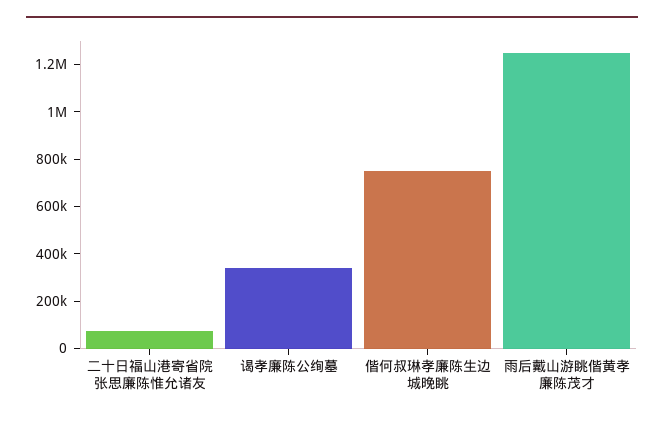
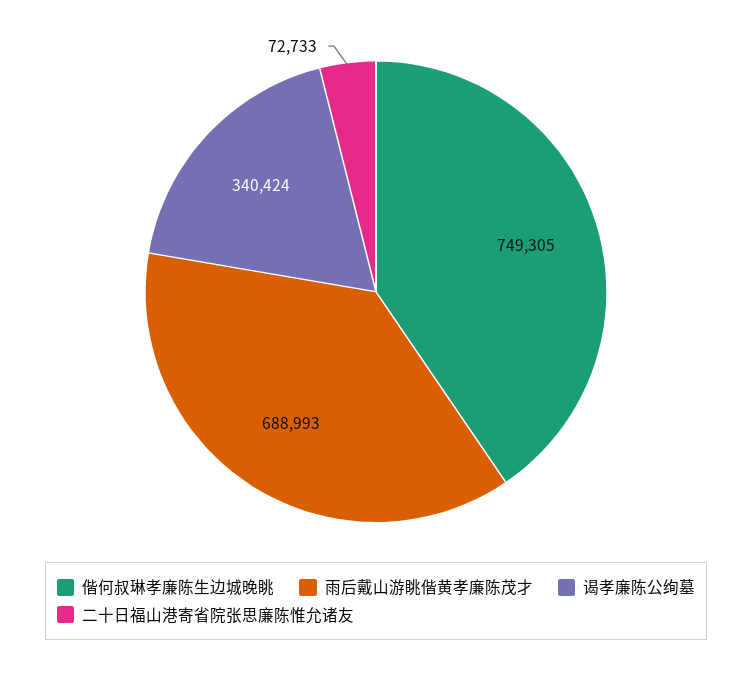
  {
    "二十日福山港寄省院张思廉陈惟允诸友": 72733,
    "谒孝廉陈公绚墓": 340424,
    "偕何叔琳孝廉陈生边城晚眺": 749305,
-   "雨后戴山游眺偕黄孝廉陈茂才": 1250000
+   "雨后戴山游眺偕黄孝廉陈茂才": 688993
  }

